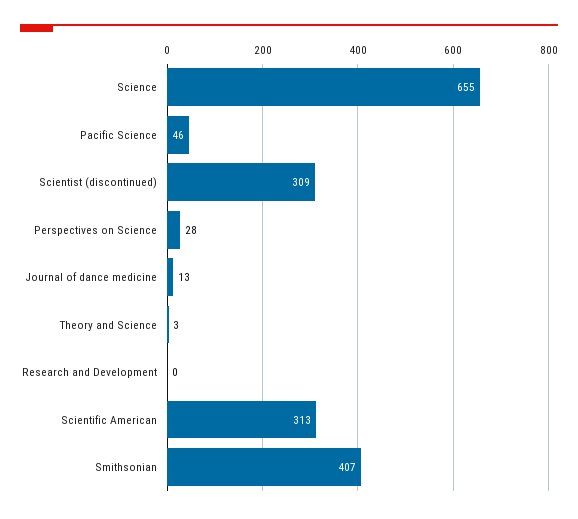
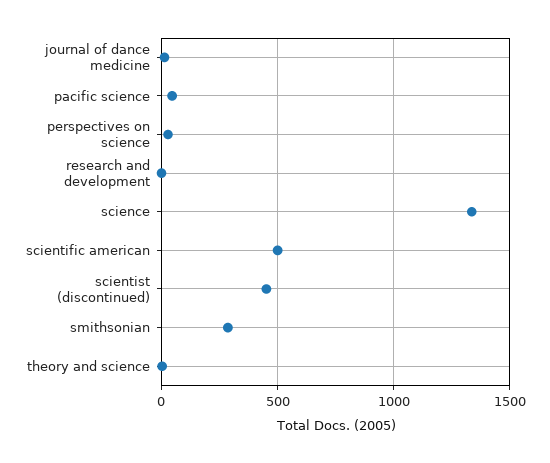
  {
-   "Science": 655,
+   "Science": 1350,
    "Pacific Science": 46,
-   "Scientist (discontinued)": 309,
+   "Scientist (discontinued)": 450,
    "Perspectives on Science": 28,
    "Journal of dance medicine": 13,
    "Theory and Science": 3,
    "Research and Development": 0,
-   "Scientific American": 313,
+   "Scientific American": 500,
-   "Smithsonian": 407
+   "Smithsonian": 300
  }

